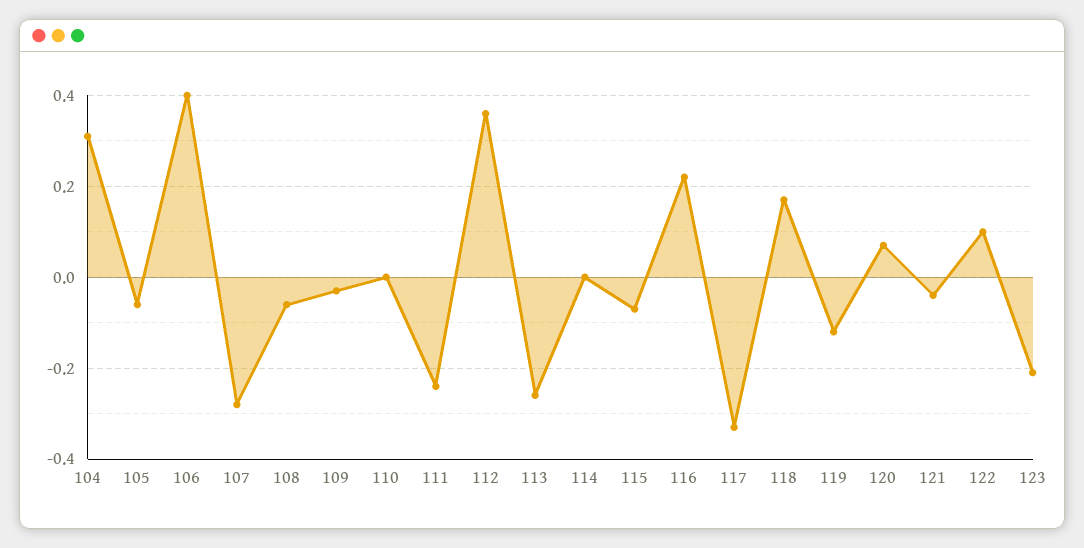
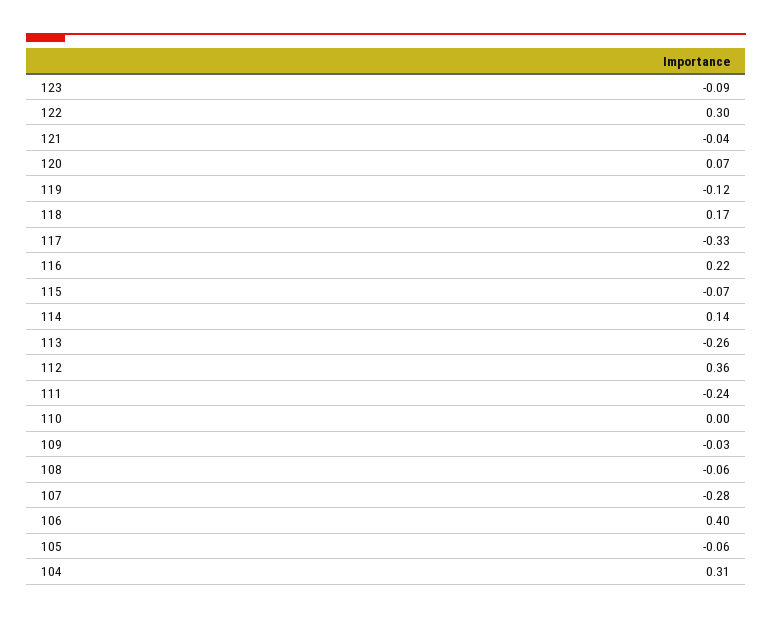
  {
    "104": 0.31,
    "105": -0.06,
    "106": 0.4,
    "107": -0.28,
    "108": -0.06,
    "109": -0.03,
    "110": 0,
    "111": -0.24,
    "112": 0.36,
    "113": -0.26,
-   "114": 0,
+   "114": 0.14,
    "115": -0.07,
    "116": 0.22,
    "117": -0.33,
    "118": 0.17,
    "119": -0.12,
    "120": 0.07,
    "121": -0.04,
-   "122": 0.1,
+   "122": 0.3,
-   "123": -0.2
+   "123": -0.09
  }

